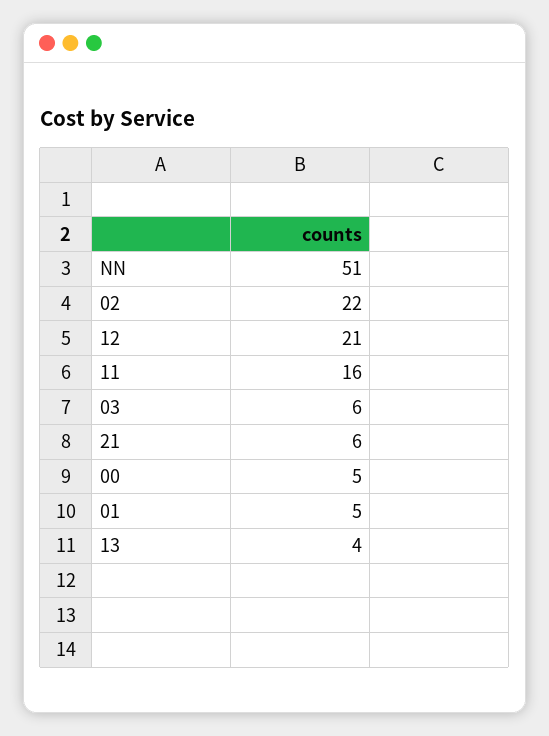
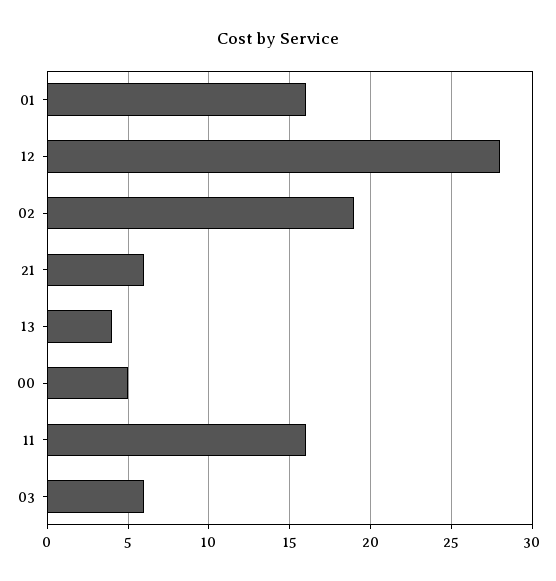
  {
-   "NN": 51,
-   "02": 22,
+   "02": 19,
-   "12": 21,
+   "12": 28,
    "11": 16,
    "03": 6,
    "21": 6,
    "00": 5,
-   "01": 5,
+   "01": 16,
    "13": 4
  }

